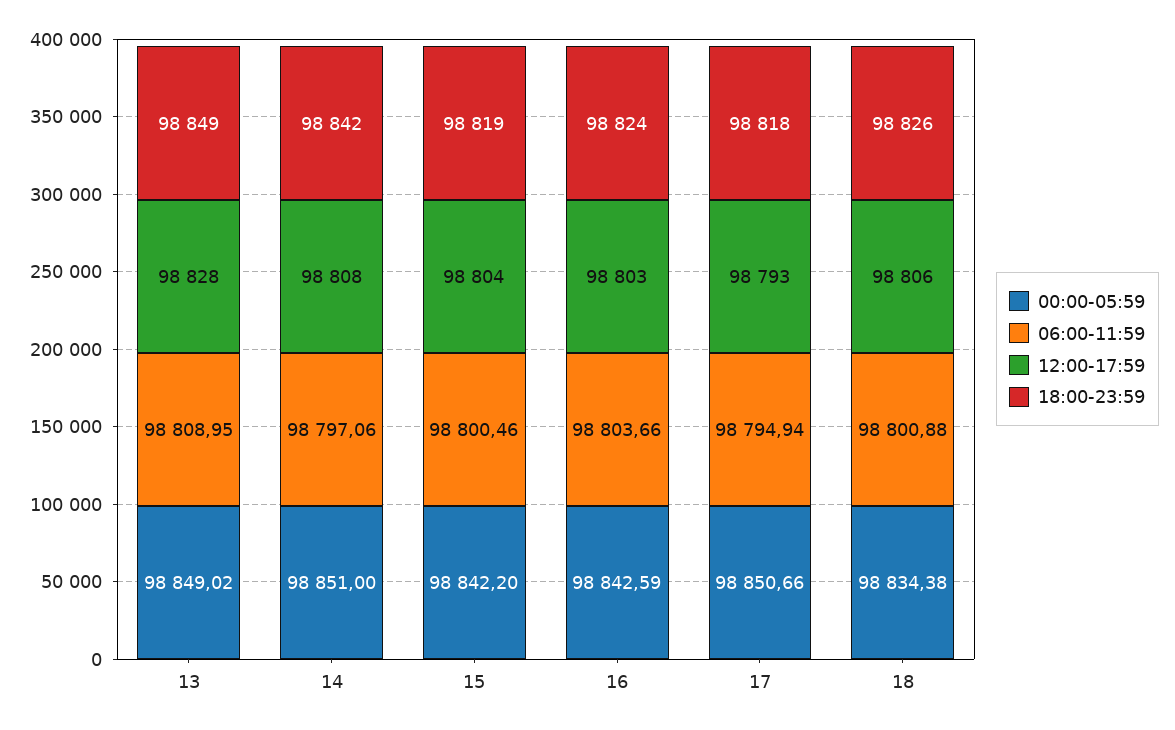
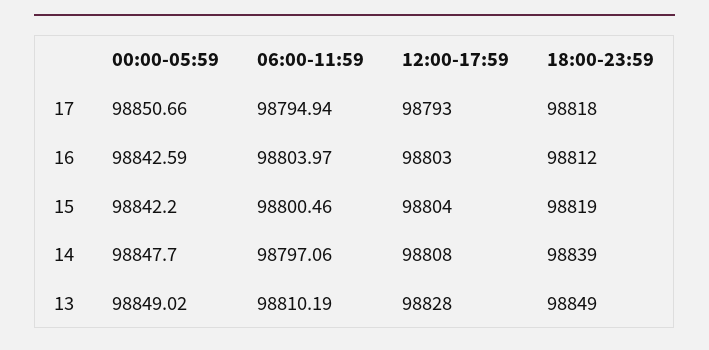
  {
    "00:00-05:59": {
      "13": 98849.02,
-     "14": 98851,
+     "14": 98847.7,
      "15": 98842.2,
      "16": 98842.59,
-     "17": 98850.66,
+     "17": 98850.66
-     "18": 98834.38
    },
    "06:00-11:59": {
-     "13": 98808.95,
+     "13": 98810.19,
      "14": 98797.06,
      "15": 98800.46,
-     "16": 98803.66,
+     "16": 98803.97,
-     "17": 98794.94,
+     "17": 98794.94
-     "18": 98800.88
    },
    "12:00-17:59": {
      "13": 98828,
      "14": 98808,
      "15": 98804,
      "16": 98803,
-     "17": 98793,
+     "17": 98793
-     "18": 98806
    },
    "18:00-23:59": {
      "13": 98849,
-     "14": 98842,
+     "14": 98839,
      "15": 98819,
-     "16": 98824,
+     "16": 98812,
-     "17": 98818,
+     "17": 98818
-     "18": 98826
    }
  }

